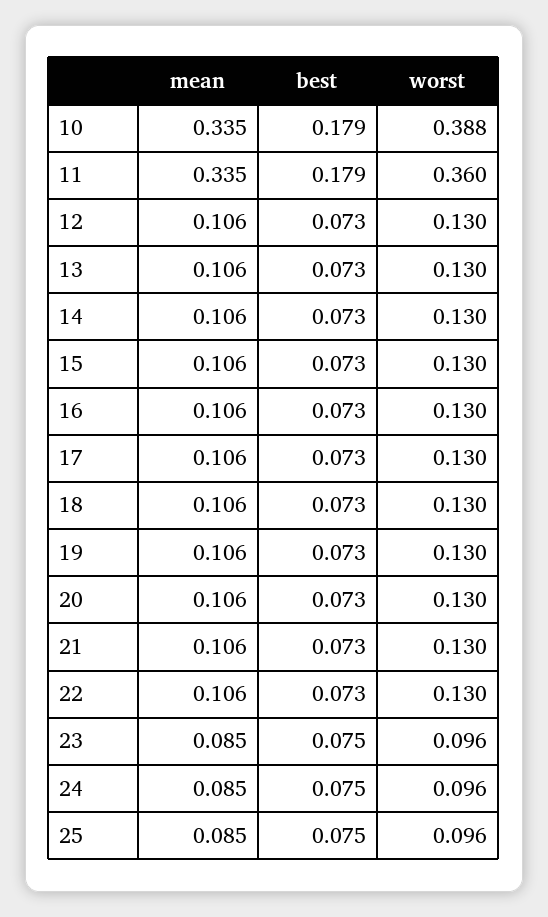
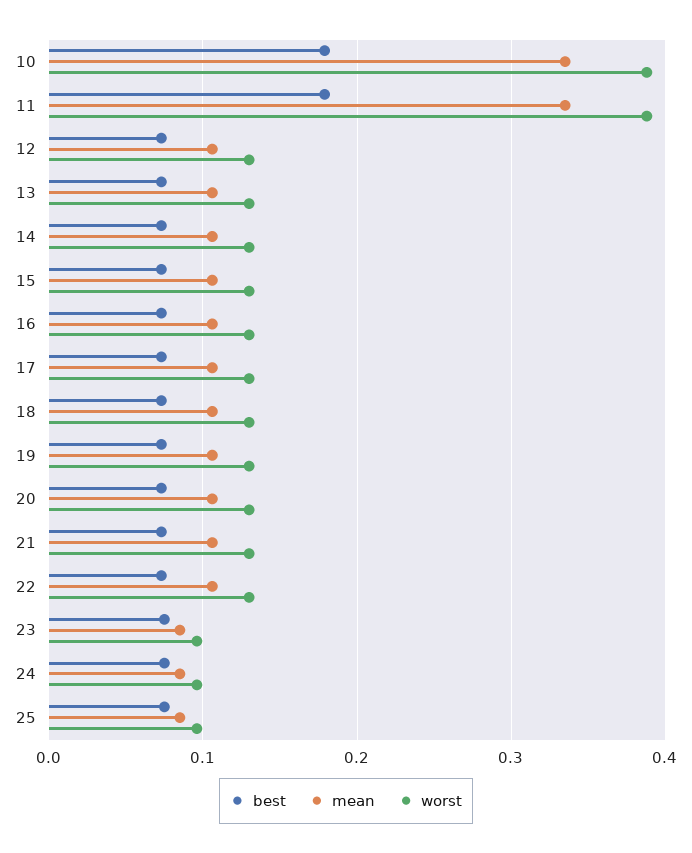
  {
    "mean": {
      "10": 0.335,
      "11": 0.335,
      "12": 0.106,
      "13": 0.106,
      "14": 0.106,
      "15": 0.106,
      "16": 0.106,
      "17": 0.106,
      "18": 0.106,
      "19": 0.106,
      "20": 0.106,
      "21": 0.106,
      "22": 0.106,
      "23": 0.085,
      "24": 0.085,
      "25": 0.085
    },
    "best": {
      "10": 0.179,
      "11": 0.179,
      "12": 0.073,
      "13": 0.073,
      "14": 0.073,
      "15": 0.073,
      "16": 0.073,
      "17": 0.073,
      "18": 0.073,
      "19": 0.073,
      "20": 0.073,
      "21": 0.073,
      "22": 0.073,
      "23": 0.075,
      "24": 0.075,
      "25": 0.075
    },
    "worst": {
      "10": 0.388,
-     "11": 0.36,
+     "11": 0.39,
      "12": 0.13,
      "13": 0.13,
      "14": 0.13,
      "15": 0.13,
      "16": 0.13,
      "17": 0.13,
      "18": 0.13,
      "19": 0.13,
      "20": 0.13,
      "21": 0.13,
      "22": 0.13,
      "23": 0.096,
      "24": 0.096,
      "25": 0.096
    }
  }

